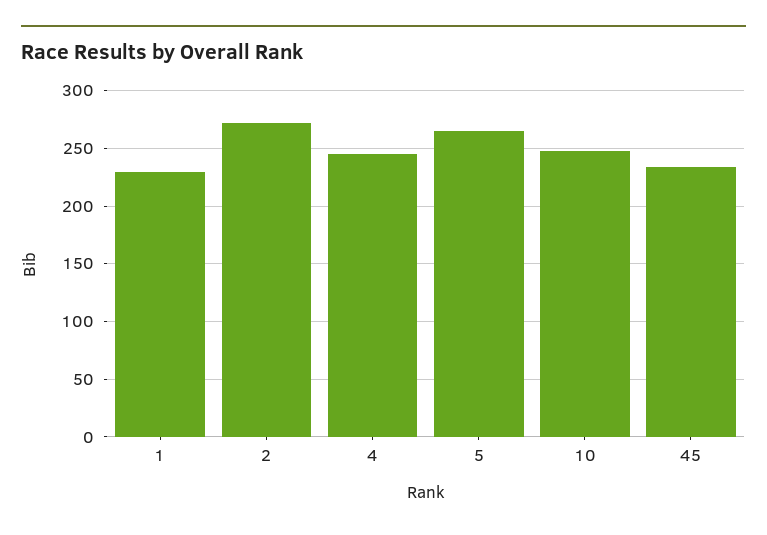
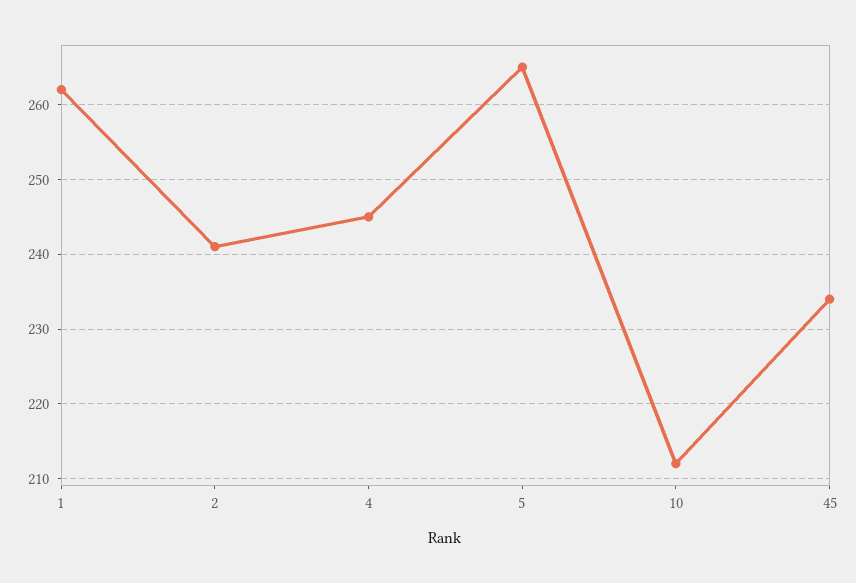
  {
-   "1": 230,
+   "1": 262,
-   "2": 270,
+   "2": 241,
    "4": 245,
    "5": 265,
-   "10": 250,
+   "10": 212,
    "45": 234
  }

